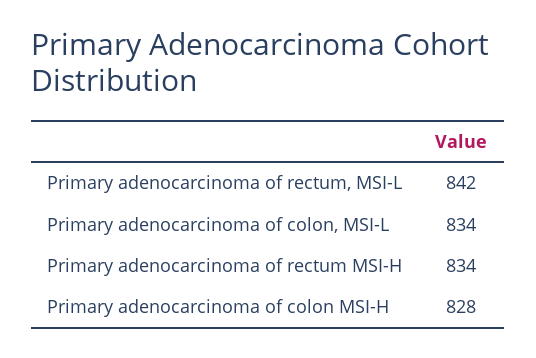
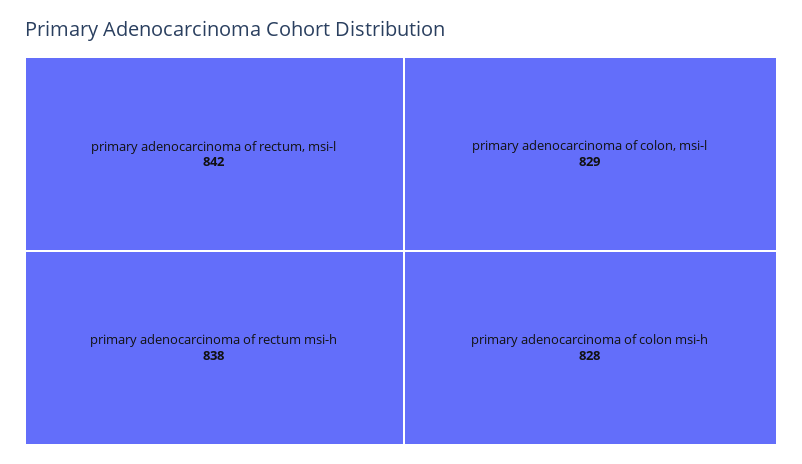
  {
    "Primary adenocarcinoma of rectum, MSI-L": 842,
-   "Primary adenocarcinoma of colon, MSI-L": 834,
+   "Primary adenocarcinoma of colon, MSI-L": 829,
-   "Primary adenocarcinoma of rectum MSI-H": 834,
+   "Primary adenocarcinoma of rectum MSI-H": 838,
    "Primary adenocarcinoma of colon MSI-H": 828
  }

